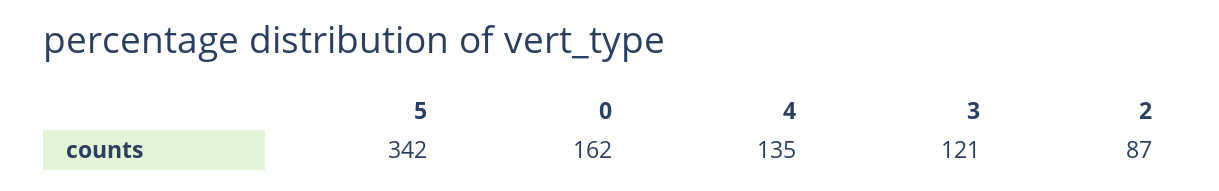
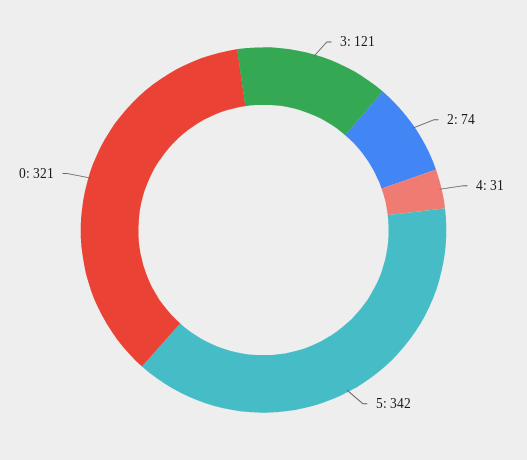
  {
    "5": 342,
-   "0": 162,
+   "0": 321,
-   "4": 135,
+   "4": 31,
    "3": 121,
-   "2": 87
+   "2": 74
  }

